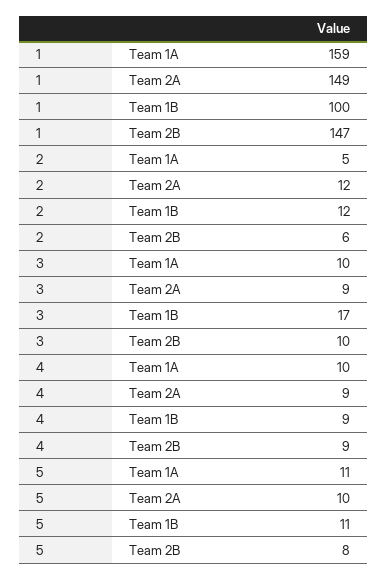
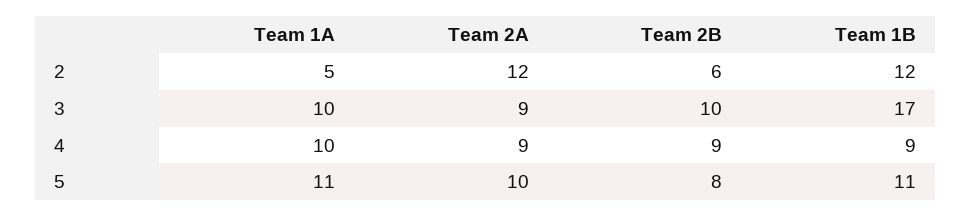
  {
-   "1": {
-     "Team 1A": 159,
-     "Team 2A": 149,
-     "Team 1B": 100,
-     "Team 2B": 147
-   },
    "2": {
      "Team 1A": 5,
      "Team 2A": 12,
      "Team 1B": 12,
      "Team 2B": 6
    },
    "3": {
      "Team 1A": 10,
      "Team 2A": 9,
      "Team 1B": 17,
      "Team 2B": 10
    },
    "4": {
      "Team 1A": 10,
      "Team 2A": 9,
      "Team 1B": 9,
      "Team 2B": 9
    },
    "5": {
      "Team 1A": 11,
      "Team 2A": 10,
      "Team 1B": 11,
      "Team 2B": 8
    }
  }

